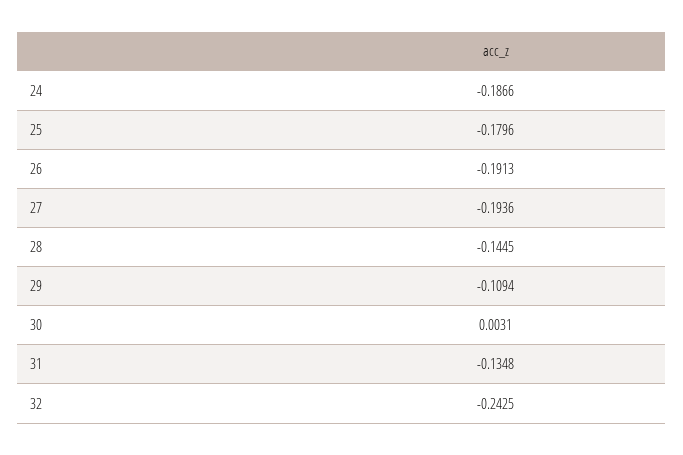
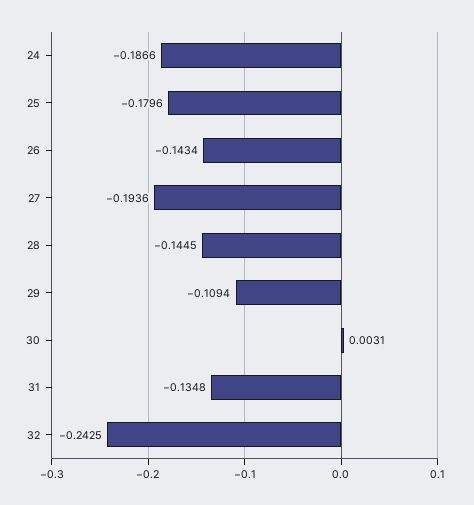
  {
    "24": -0.1866,
    "25": -0.1796,
-   "26": -0.1913,
+   "26": -0.1434,
    "27": -0.1936,
    "28": -0.1445,
    "29": -0.1094,
    "30": 0.0031,
    "31": -0.1348,
    "32": -0.2425
  }

